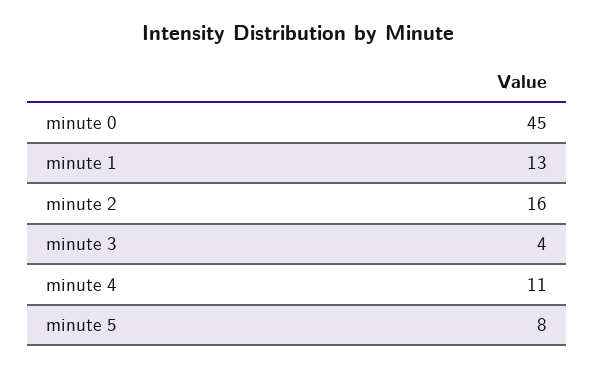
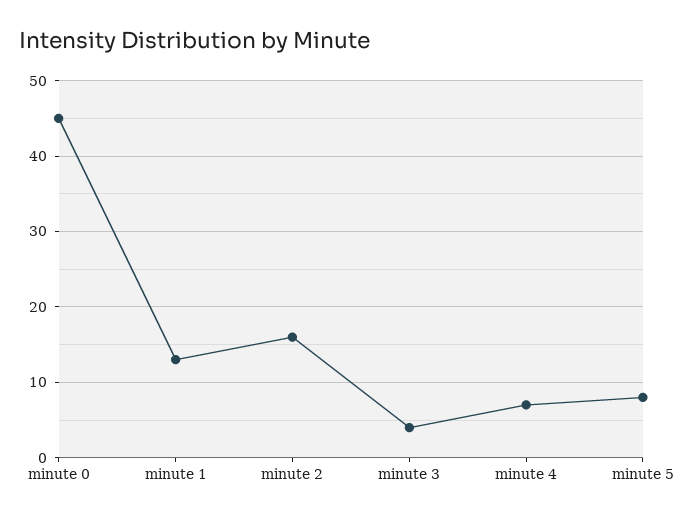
  {
    "minute 0": 45,
    "minute 1": 13,
    "minute 2": 16,
    "minute 3": 4,
-   "minute 4": 11,
+   "minute 4": 7,
    "minute 5": 8
  }

